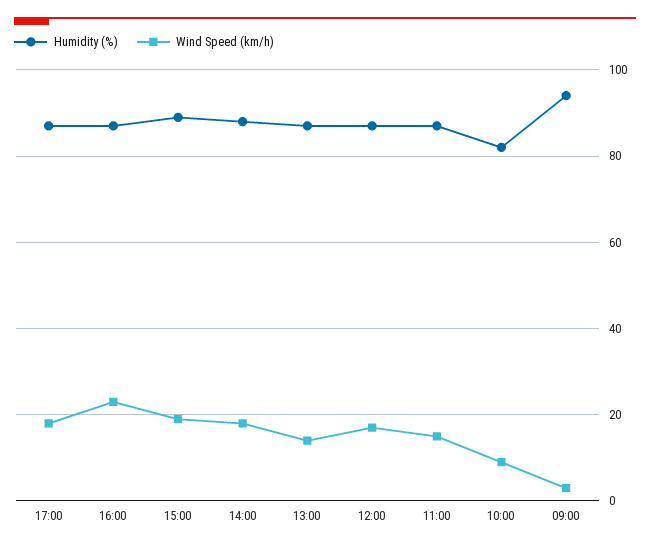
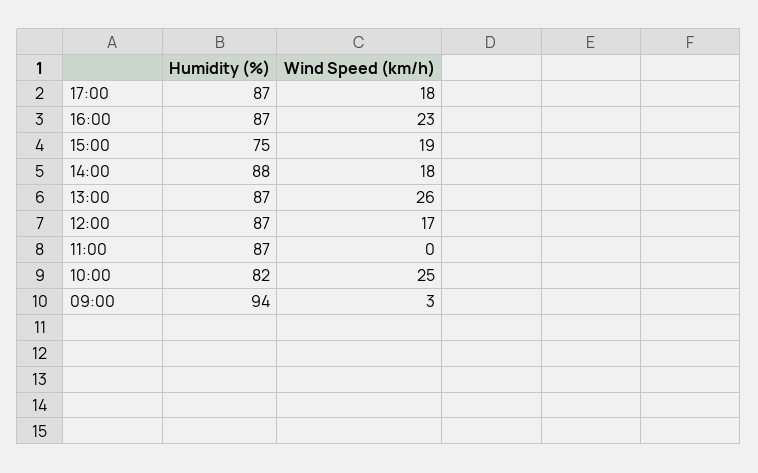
  {
    "Humidity (%)": {
      "17:00": 87,
      "16:00": 87,
-     "15:00": 90,
+     "15:00": 75,
      "14:00": 88,
      "13:00": 87,
      "12:00": 87,
      "11:00": 87,
      "10:00": 82,
      "09:00": 94
    },
    "Wind Speed (km/h)": {
      "17:00": 18,
      "16:00": 23,
      "15:00": 19,
      "14:00": 18,
-     "13:00": 15,
+     "13:00": 26,
      "12:00": 17,
-     "11:00": 15,
+     "11:00": 0,
-     "10:00": 10,
+     "10:00": 25,
      "09:00": 3
    }
  }

